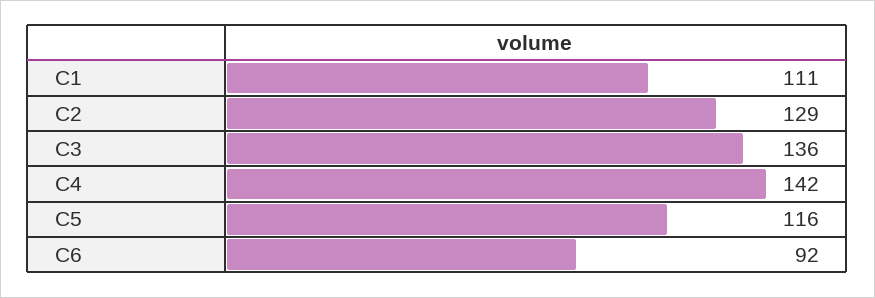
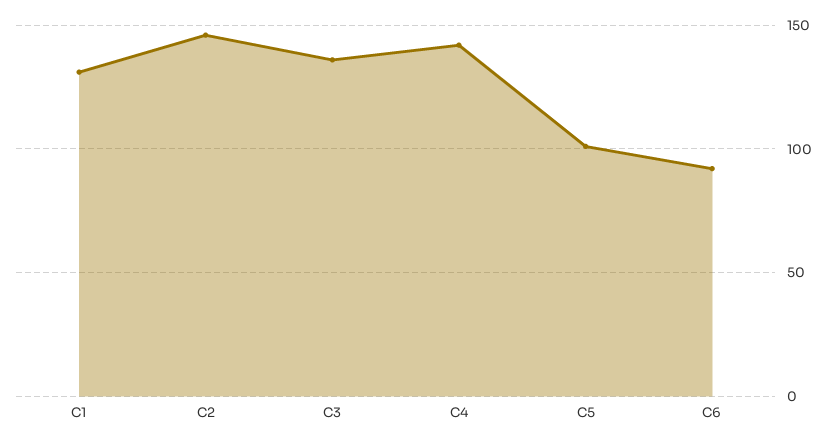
  {
-   "C1": 111,
+   "C1": 130,
-   "C2": 129,
+   "C2": 145,
    "C3": 136,
    "C4": 142,
-   "C5": 116,
+   "C5": 100,
    "C6": 92
  }

